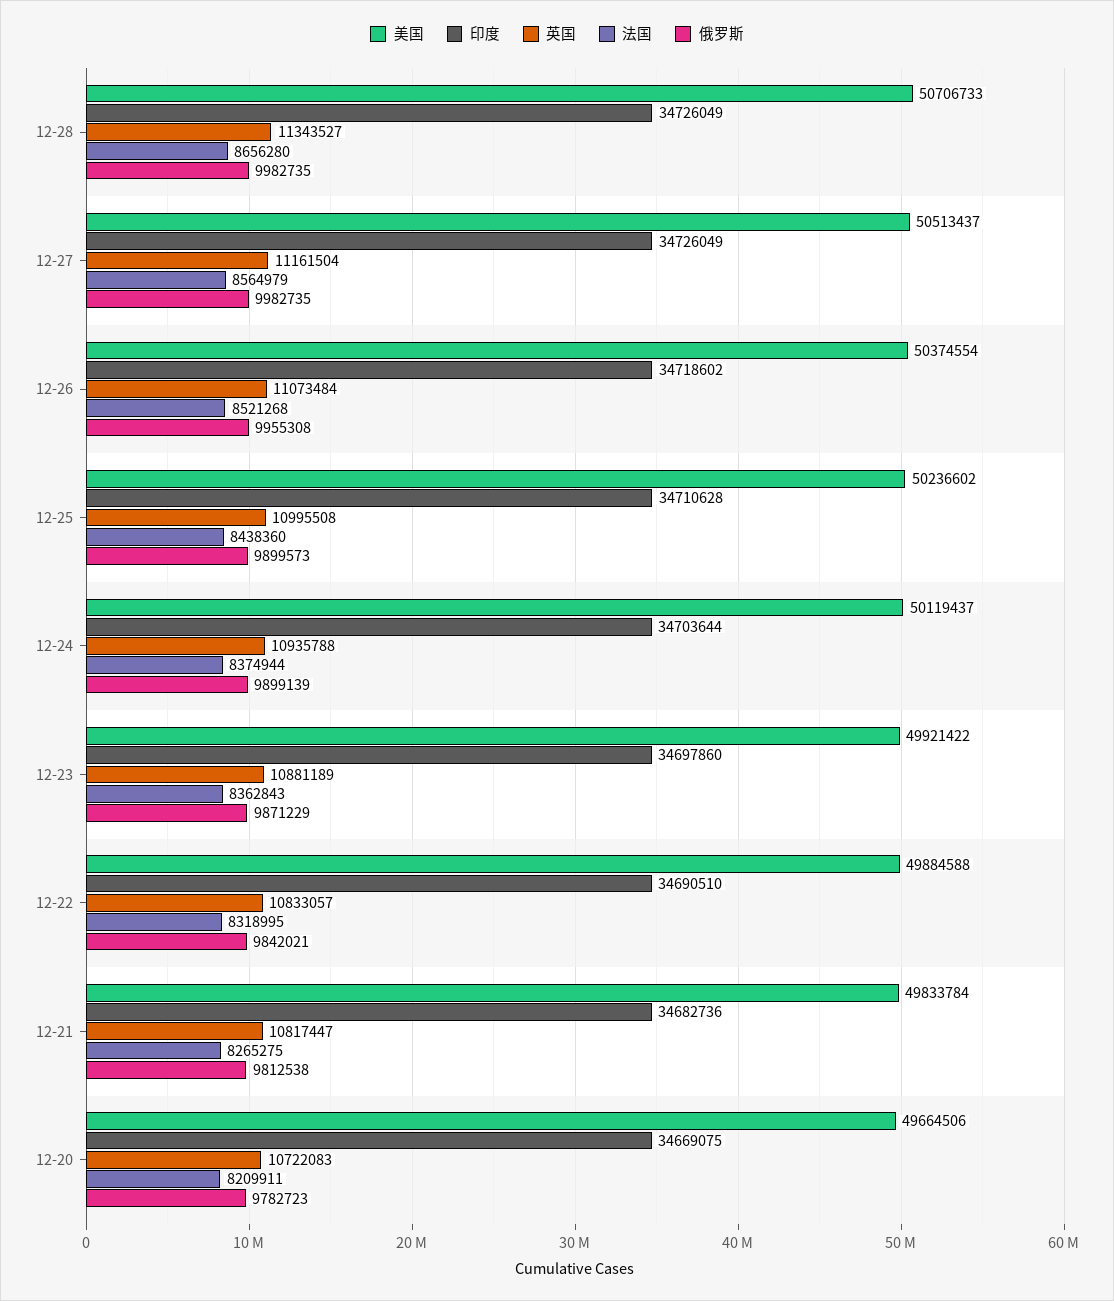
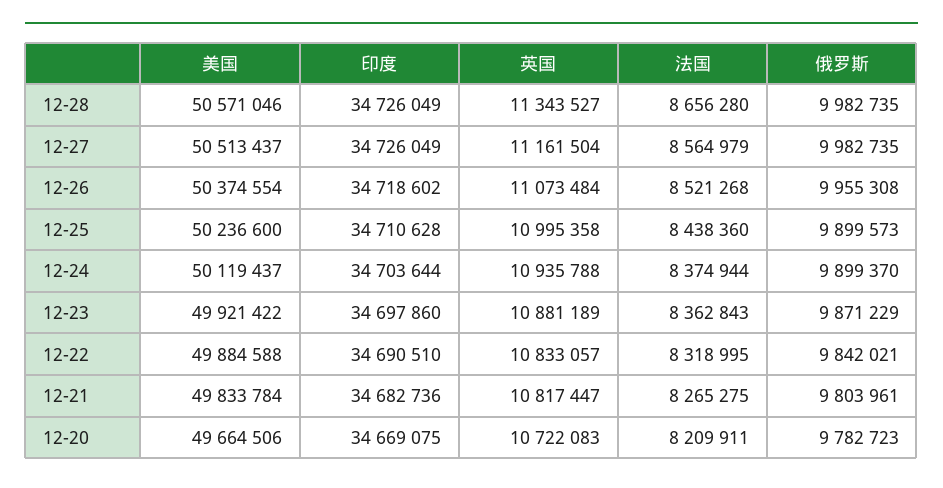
  {
    "美国": {
-     "12-28": 50706733,
+     "12-28": 50571046,
      "12-27": 50513437,
      "12-26": 50374554,
-     "12-25": 50236602,
+     "12-25": 50236600,
      "12-24": 50119437,
      "12-23": 49921422,
      "12-22": 49884588,
      "12-21": 49833784,
      "12-20": 49664506
    },
    "印度": {
      "12-28": 34726049,
      "12-27": 34726049,
      "12-26": 34718602,
      "12-25": 34710628,
      "12-24": 34703644,
      "12-23": 34697860,
      "12-22": 34690510,
      "12-21": 34682736,
      "12-20": 34669075
    },
    "英国": {
      "12-28": 11343527,
      "12-27": 11161504,
      "12-26": 11073484,
-     "12-25": 10995508,
+     "12-25": 10995358,
      "12-24": 10935788,
      "12-23": 10881189,
      "12-22": 10833057,
      "12-21": 10817447,
      "12-20": 10722083
    },
    "法国": {
      "12-28": 8656280,
      "12-27": 8564979,
      "12-26": 8521268,
      "12-25": 8438360,
      "12-24": 8374944,
      "12-23": 8362843,
      "12-22": 8318995,
      "12-21": 8265275,
      "12-20": 8209911
    },
    "俄罗斯": {
      "12-28": 9982735,
      "12-27": 9982735,
      "12-26": 9955308,
      "12-25": 9899573,
-     "12-24": 9899139,
+     "12-24": 9899370,
      "12-23": 9871229,
      "12-22": 9842021,
-     "12-21": 9812538,
+     "12-21": 9803961,
      "12-20": 9782723
    }
  }

